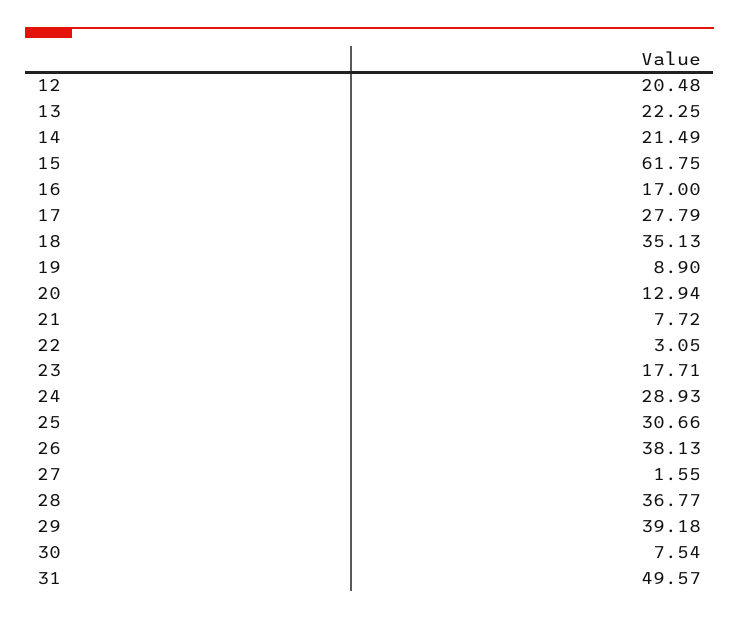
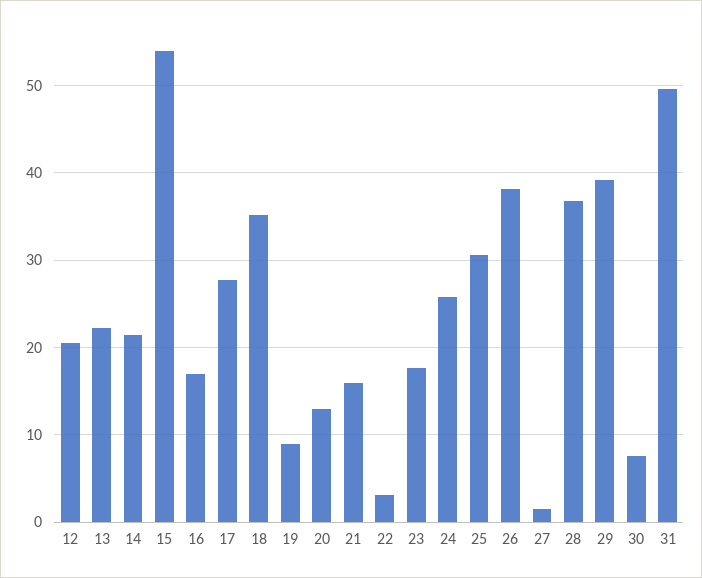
  {
    "12": 20.48,
    "13": 22.25,
    "14": 21.49,
-   "15": 61.75,
+   "15": 54,
    "16": 17,
    "17": 27.79,
    "18": 35.13,
    "19": 8.9,
    "20": 12.94,
-   "21": 7.72,
+   "21": 16,
    "22": 3.05,
    "23": 17.71,
-   "24": 28.93,
+   "24": 26,
    "25": 30.66,
    "26": 38.13,
    "27": 1.55,
    "28": 36.77,
    "29": 39.18,
    "30": 7.54,
    "31": 49.57
  }

